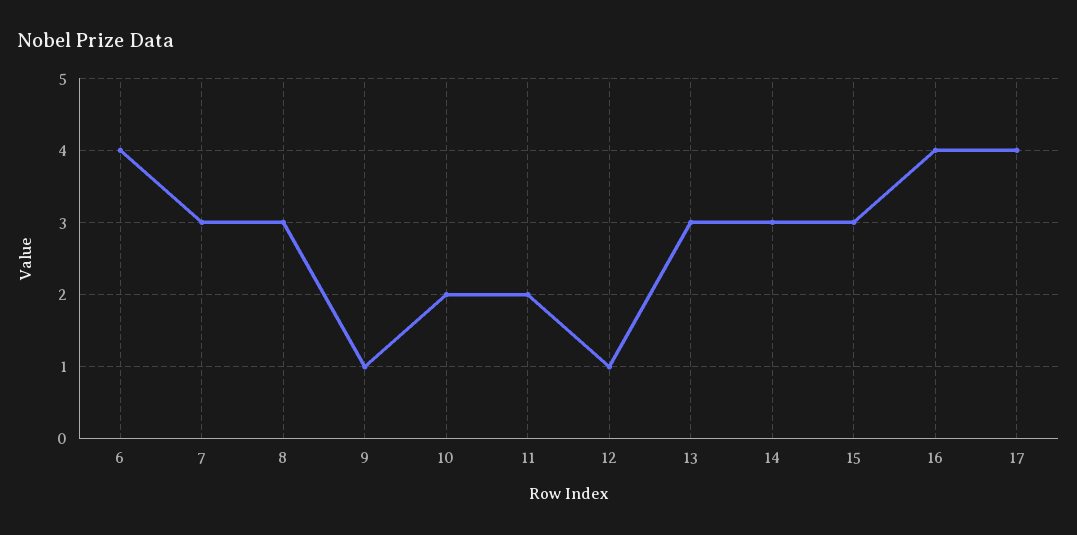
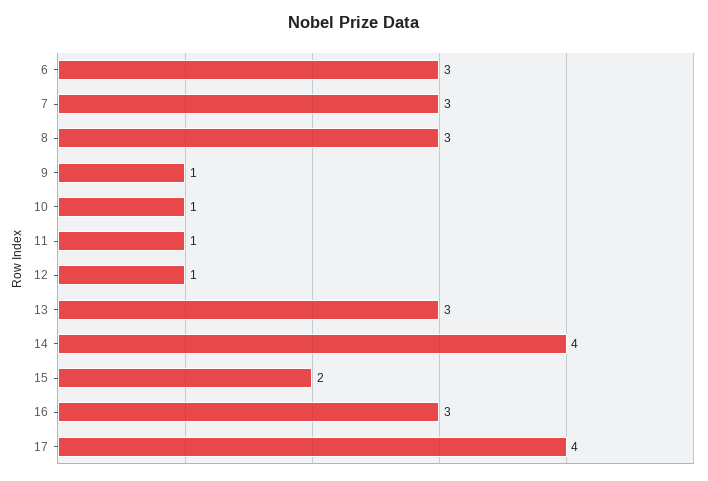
  {
-   "6": 4,
+   "6": 3,
    "7": 3,
    "8": 3,
    "9": 1,
-   "10": 2,
+   "10": 1,
-   "11": 2,
+   "11": 1,
    "12": 1,
    "13": 3,
-   "14": 3,
+   "14": 4,
-   "15": 3,
+   "15": 2,
-   "16": 4,
+   "16": 3,
    "17": 4
  }

